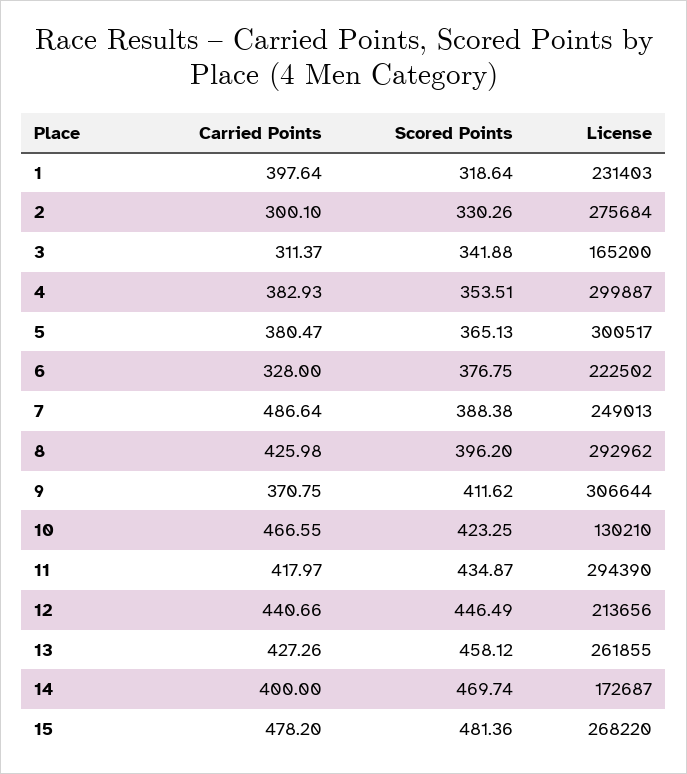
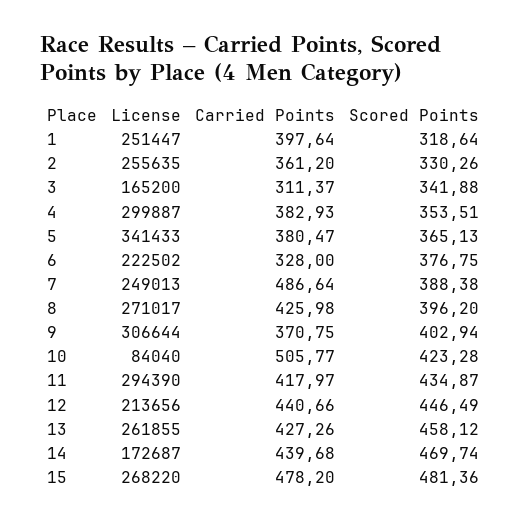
  {
    "Carried Points": {
      "1": 397.64,
-     "2": 300.1,
+     "2": 361.2,
      "3": 311.37,
      "4": 382.93,
      "5": 380.47,
      "6": 328,
      "7": 486.64,
      "8": 425.98,
      "9": 370.75,
-     "10": 466.55,
+     "10": 505.77,
      "11": 417.97,
      "12": 440.66,
      "13": 427.26,
-     "14": 400,
+     "14": 439.68,
      "15": 478.2
    },
    "Scored Points": {
      "1": 318.64,
      "2": 330.26,
      "3": 341.88,
      "4": 353.51,
      "5": 365.13,
      "6": 376.75,
      "7": 388.38,
      "8": 396.2,
-     "9": 411.62,
+     "9": 402.94,
-     "10": 423.25,
+     "10": 423.28,
      "11": 434.87,
      "12": 446.49,
      "13": 458.12,
      "14": 469.74,
      "15": 481.36
    },
    "License": {
-     "1": 231403,
+     "1": 251447,
-     "2": 275684,
+     "2": 255635,
      "3": 165200,
      "4": 299887,
-     "5": 300517,
+     "5": 341433,
      "6": 222502,
      "7": 249013,
-     "8": 292962,
+     "8": 271017,
      "9": 306644,
-     "10": 130210,
+     "10": 84040,
      "11": 294390,
      "12": 213656,
      "13": 261855,
      "14": 172687,
      "15": 268220
    }
  }

